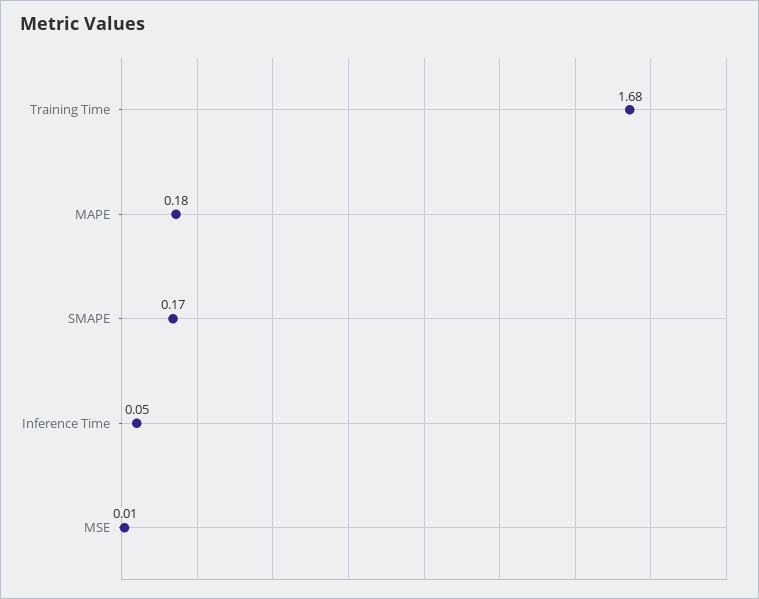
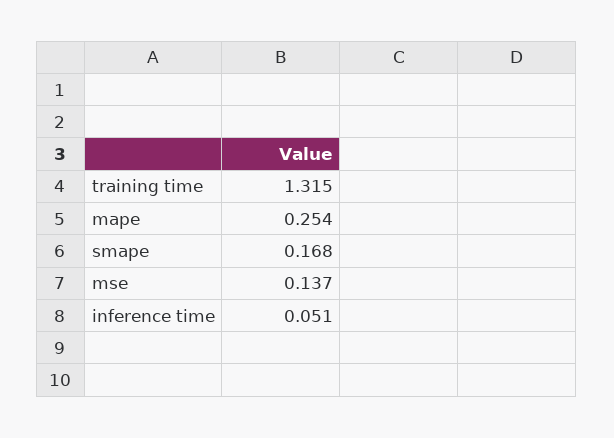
  {
-   "Training Time": 1.68,
+   "Training Time": 1.315,
-   "MAPE": 0.18,
+   "MAPE": 0.254,
    "SMAPE": 0.168,
    "Inference Time": 0.051,
-   "MSE": 0.01
+   "MSE": 0.137
  }

